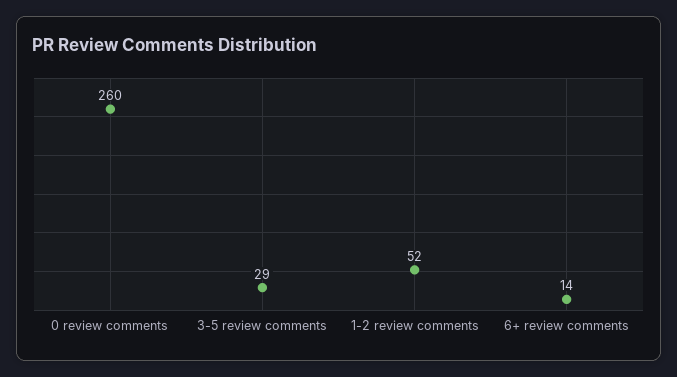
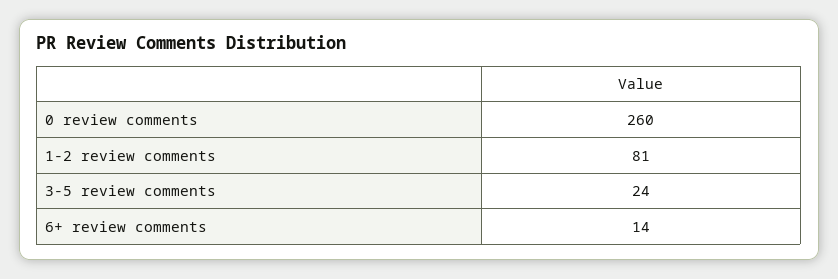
  {
    "0 review comments": 260,
-   "3-5 review comments": 29,
+   "3-5 review comments": 24,
-   "1-2 review comments": 52,
+   "1-2 review comments": 81,
    "6+ review comments": 14
  }

